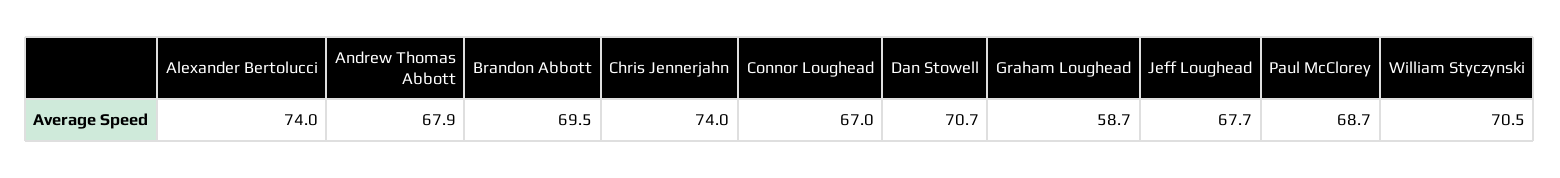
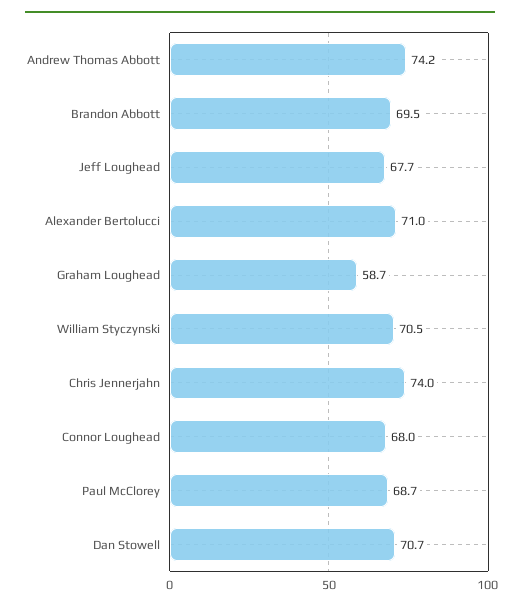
  {
-   "Alexander Bertolucci": 74,
+   "Alexander Bertolucci": 71,
-   "Andrew Thomas Abbott": 67.9,
+   "Andrew Thomas Abbott": 74.2,
    "Brandon Abbott": 69.5,
    "Chris Jennerjahn": 74,
-   "Connor Loughead": 67,
+   "Connor Loughead": 68,
    "Dan Stowell": 70.7,
    "Graham Loughead": 58.7,
    "Jeff Loughead": 67.7,
    "Paul McClorey": 68.7,
    "William Styczynski": 70.5
  }

